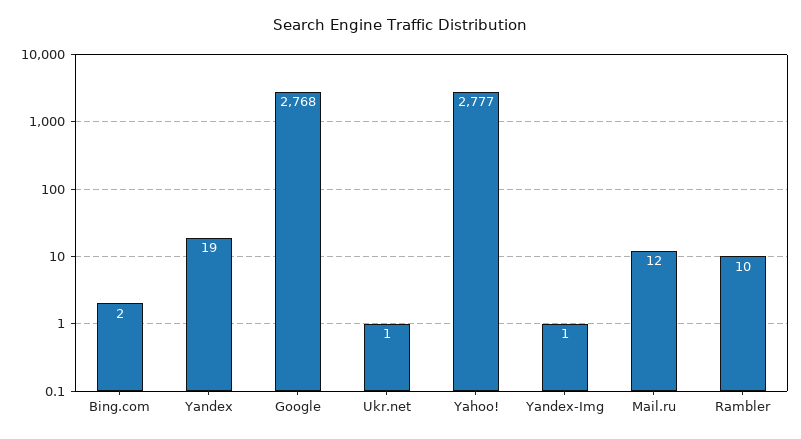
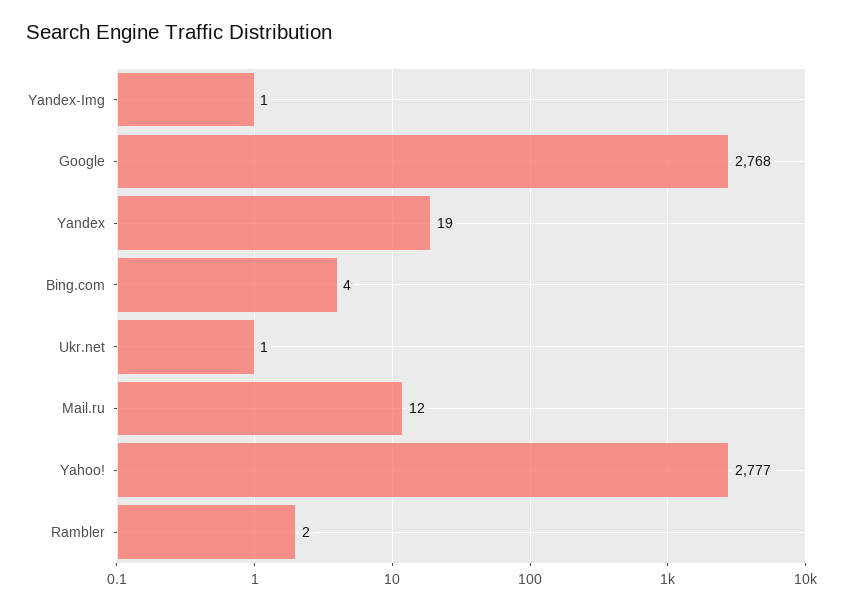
  {
-   "Bing.com": 2,
+   "Bing.com": 4,
    "Yandex": 19,
    "Google": 2768,
    "Ukr.net": 1,
    "Yahoo!": 2777,
    "Yandex-Img": 1,
    "Mail.ru": 12,
-   "Rambler": 10
+   "Rambler": 2
  }

